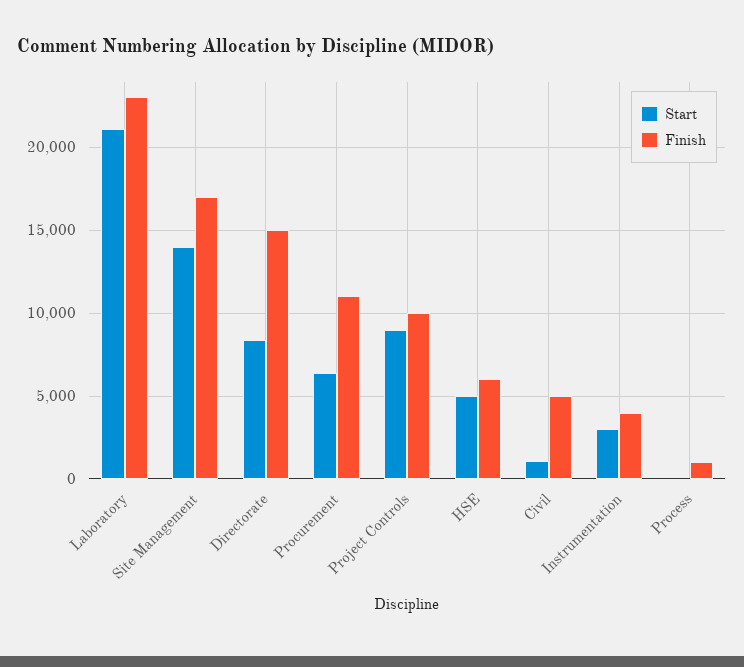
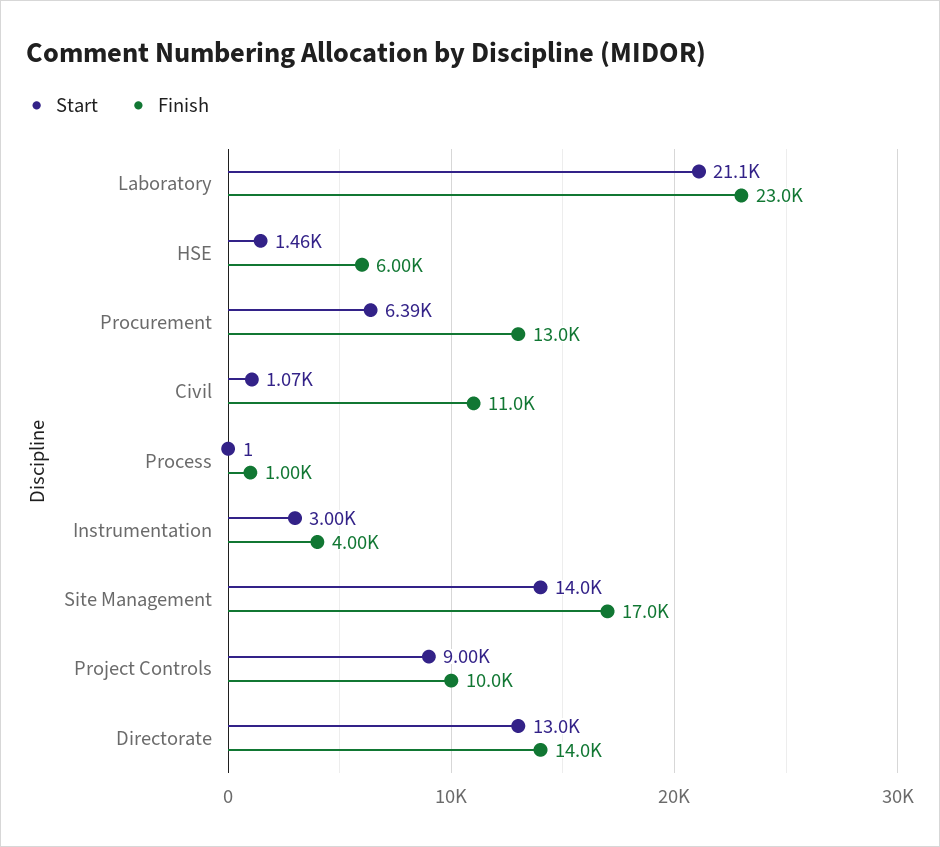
  {
    "Start": {
      "Laboratory": 21100,
      "Site Management": 14000,
-     "Directorate": 8500,
+     "Directorate": 13000,
      "Procurement": 6390,
      "Project Controls": 9000,
-     "HSE": 5000,
+     "HSE": 1460,
      "Civil": 1070,
      "Instrumentation": 3000,
      "Process": 1
    },
    "Finish": {
      "Laboratory": 23000,
      "Site Management": 17000,
-     "Directorate": 15000,
+     "Directorate": 14000,
-     "Procurement": 11000,
+     "Procurement": 13000,
      "Project Controls": 10000,
      "HSE": 6000,
-     "Civil": 5000,
+     "Civil": 11000,
      "Instrumentation": 4000,
      "Process": 1000
    }
  }

